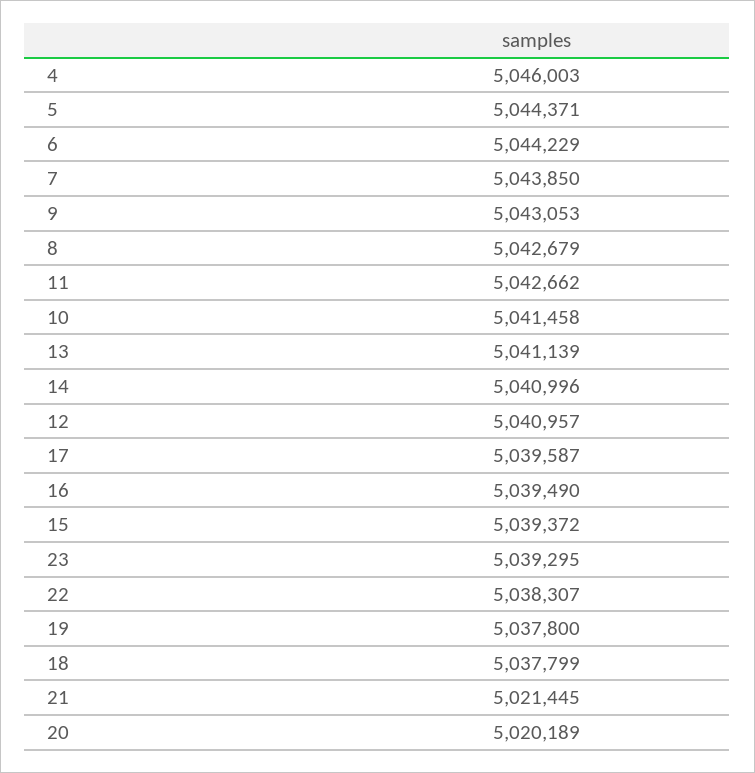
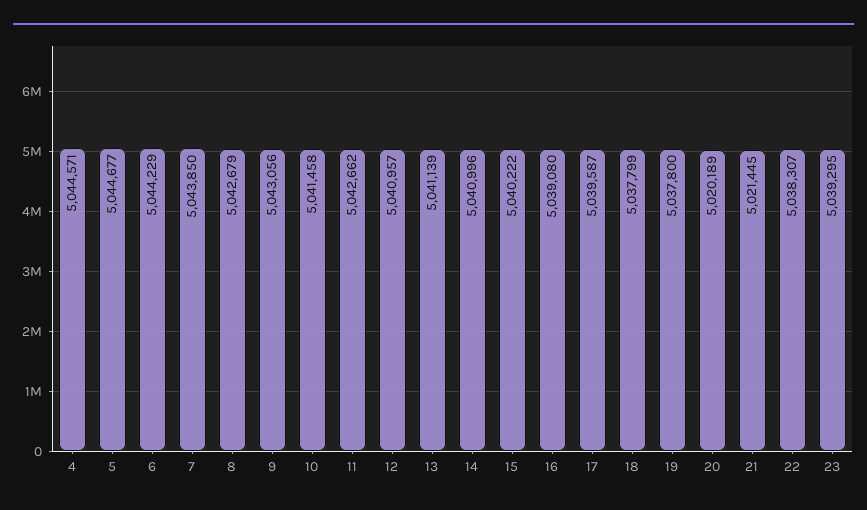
  {
-   "4": 5046003,
+   "4": 5044571,
-   "5": 5044371,
+   "5": 5044677,
    "6": 5044229,
    "7": 5043850,
-   "9": 5043053,
+   "9": 5043056,
    "8": 5042679,
    "11": 5042662,
    "10": 5041458,
    "13": 5041139,
    "14": 5040996,
    "12": 5040957,
    "17": 5039587,
-   "16": 5039490,
+   "16": 5039080,
-   "15": 5039372,
+   "15": 5040222,
    "23": 5039295,
    "22": 5038307,
    "19": 5037800,
    "18": 5037799,
    "21": 5021445,
    "20": 5020189
  }

